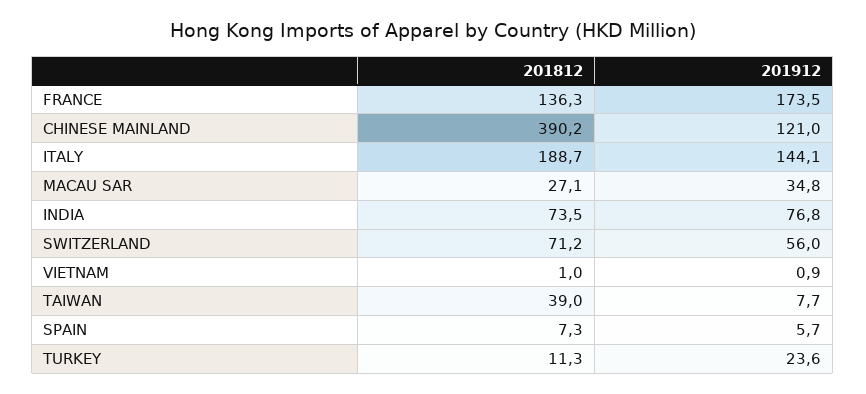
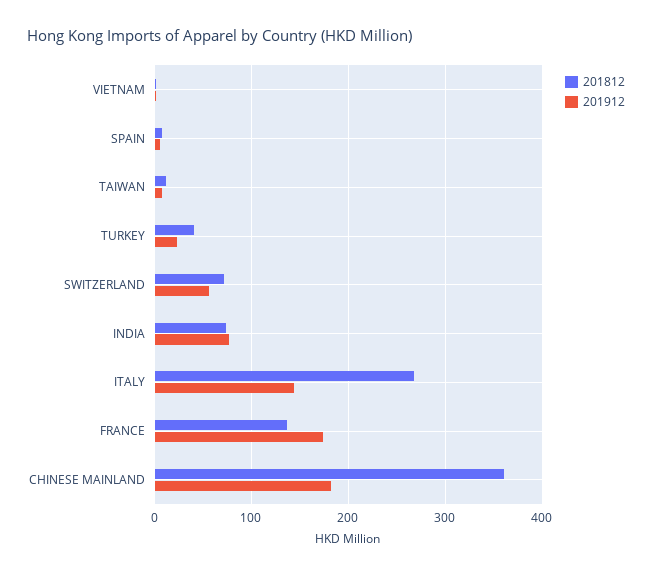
  {
    "201812": {
      "FRANCE": 136.3,
-     "CHINESE MAINLAND": 390.2,
+     "CHINESE MAINLAND": 360,
-     "ITALY": 188.7,
+     "ITALY": 270,
-     "MACAU SAR": 27.1,
      "INDIA": 73.5,
      "SWITZERLAND": 71.2,
      "VIETNAM": 1,
-     "TAIWAN": 39,
+     "TAIWAN": 10,
      "SPAIN": 7.3,
-     "TURKEY": 11.3
+     "TURKEY": 40
    },
    "201912": {
      "FRANCE": 173.5,
-     "CHINESE MAINLAND": 121,
+     "CHINESE MAINLAND": 180,
      "ITALY": 144.1,
-     "MACAU SAR": 34.8,
      "INDIA": 76.8,
      "SWITZERLAND": 56,
      "VIETNAM": 0.9,
      "TAIWAN": 7.7,
      "SPAIN": 5.7,
      "TURKEY": 23.6
    }
  }

